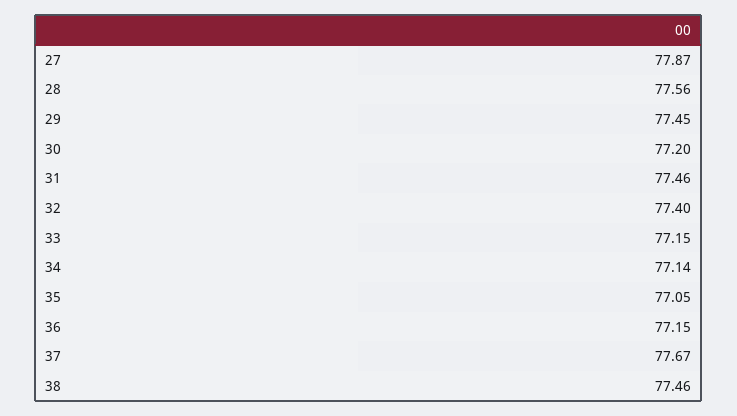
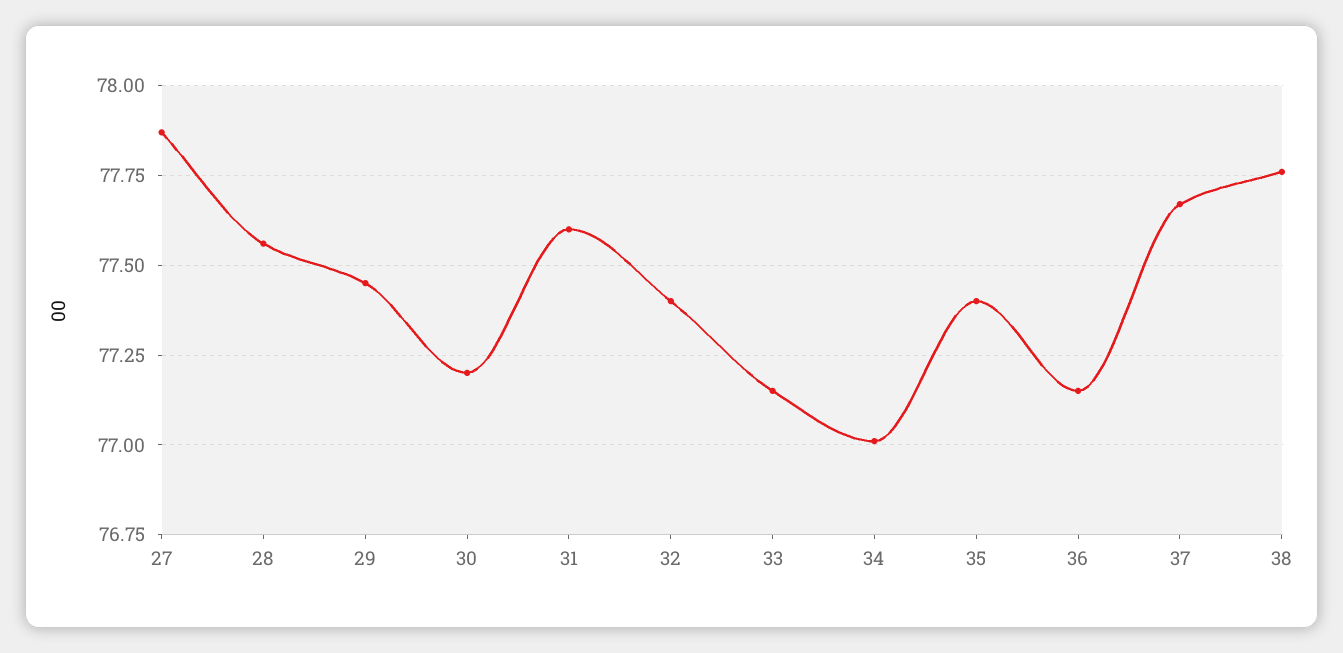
  {
    "27": 77.87,
    "28": 77.56,
    "29": 77.45,
    "30": 77.2,
-   "31": 77.46,
+   "31": 77.6,
    "32": 77.4,
    "33": 77.15,
-   "34": 77.14,
+   "34": 77,
-   "35": 77.05,
+   "35": 77.4,
    "36": 77.15,
    "37": 77.67,
-   "38": 77.46
+   "38": 77.75
  }

